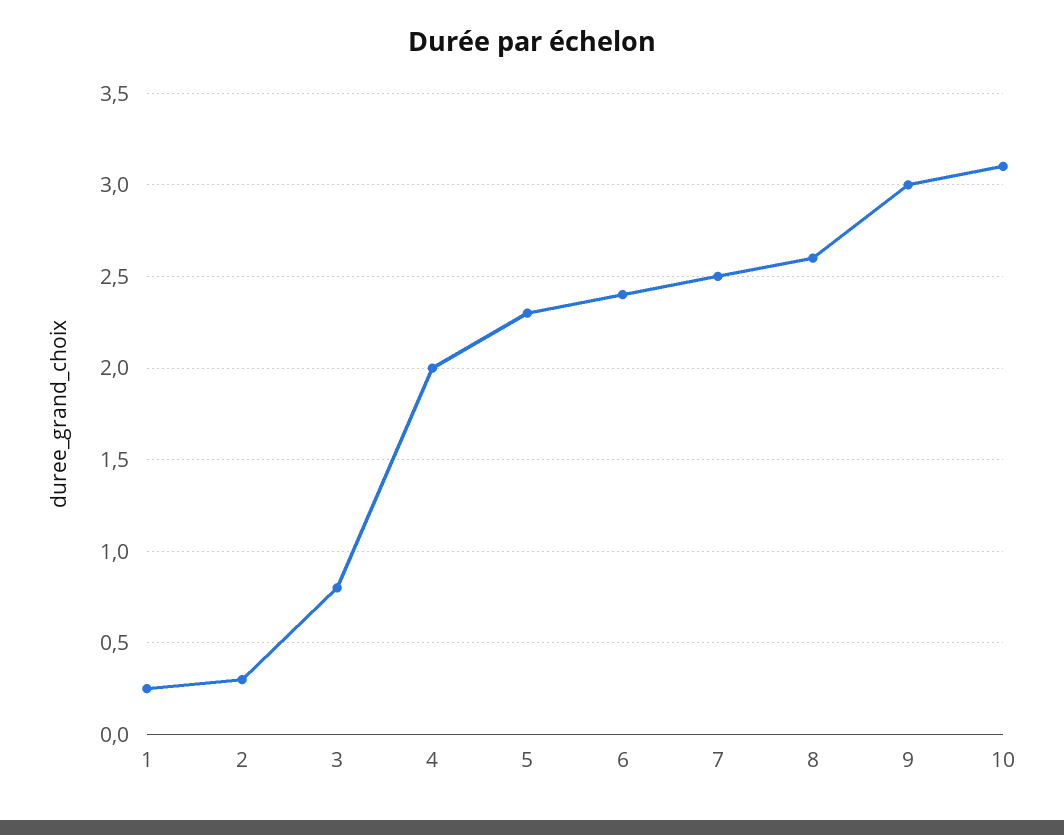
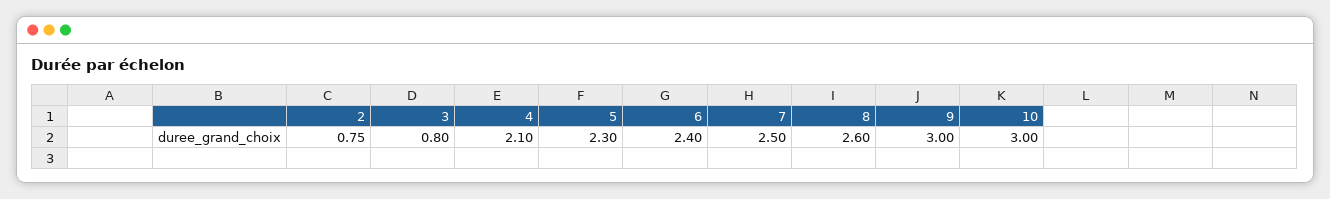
  {
-   "1": 0.25,
-   "2": 0.3,
+   "2": 0.75,
    "3": 0.8,
-   "4": 2,
+   "4": 2.1,
    "5": 2.3,
    "6": 2.4,
    "7": 2.5,
    "8": 2.6,
    "9": 3,
-   "10": 3.1
+   "10": 3
  }

